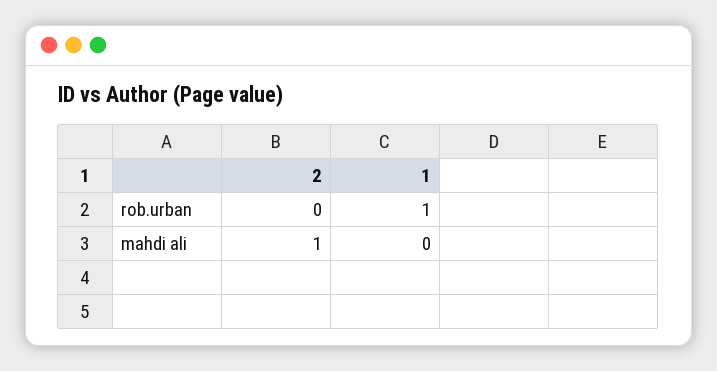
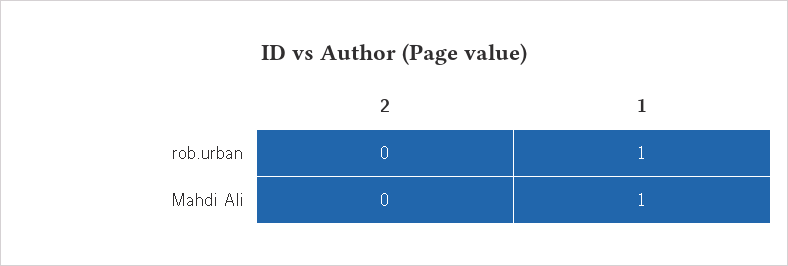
  {
    "2": {
      "rob.urban": 0,
-     "mahdi ali": 1
+     "mahdi ali": 0
    },
    "1": {
      "rob.urban": 1,
-     "mahdi ali": 0
+     "mahdi ali": 1
    }
  }

